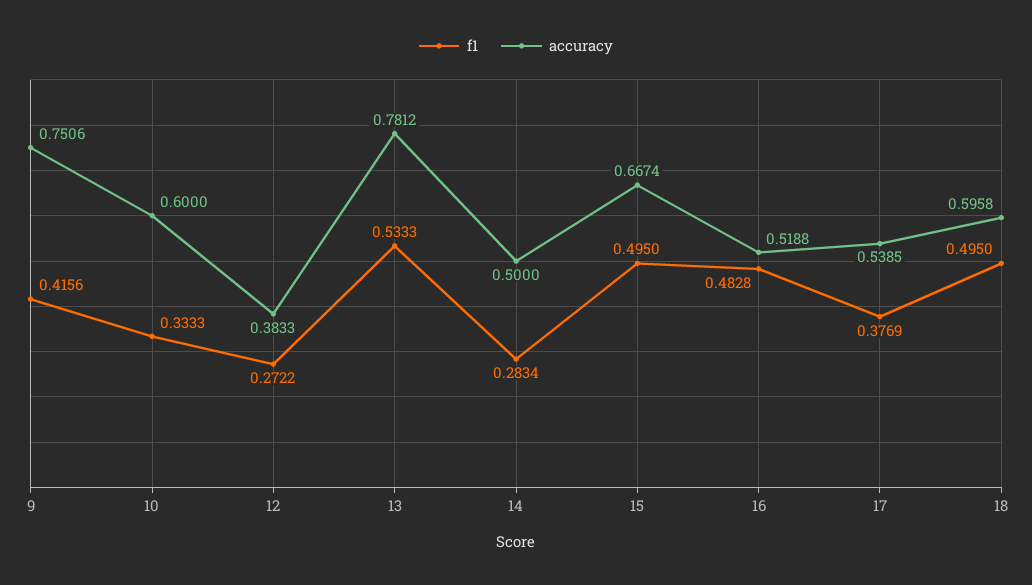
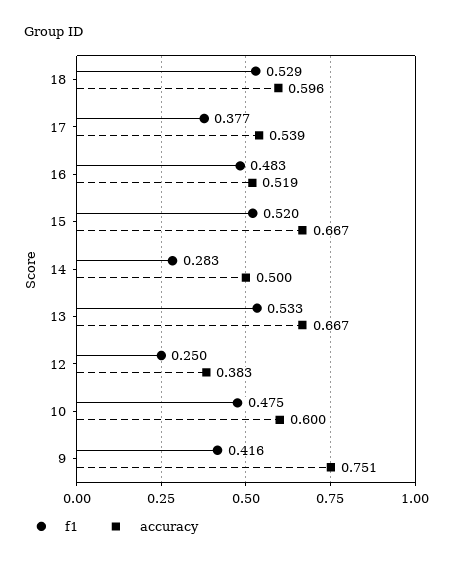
  {
    "f1": {
      "9": 0.4156,
-     "10": 0.3333,
+     "10": 0.475,
-     "12": 0.2722,
+     "12": 0.25,
      "13": 0.5333,
      "14": 0.2834,
-     "15": 0.495,
+     "15": 0.52,
      "16": 0.4828,
      "17": 0.3769,
-     "18": 0.495
+     "18": 0.529
    },
    "accuracy": {
      "9": 0.7506,
      "10": 0.6,
      "12": 0.3833,
-     "13": 0.7812,
+     "13": 0.667,
      "14": 0.5,
      "15": 0.6674,
      "16": 0.5188,
      "17": 0.5385,
      "18": 0.5958
    }
  }

